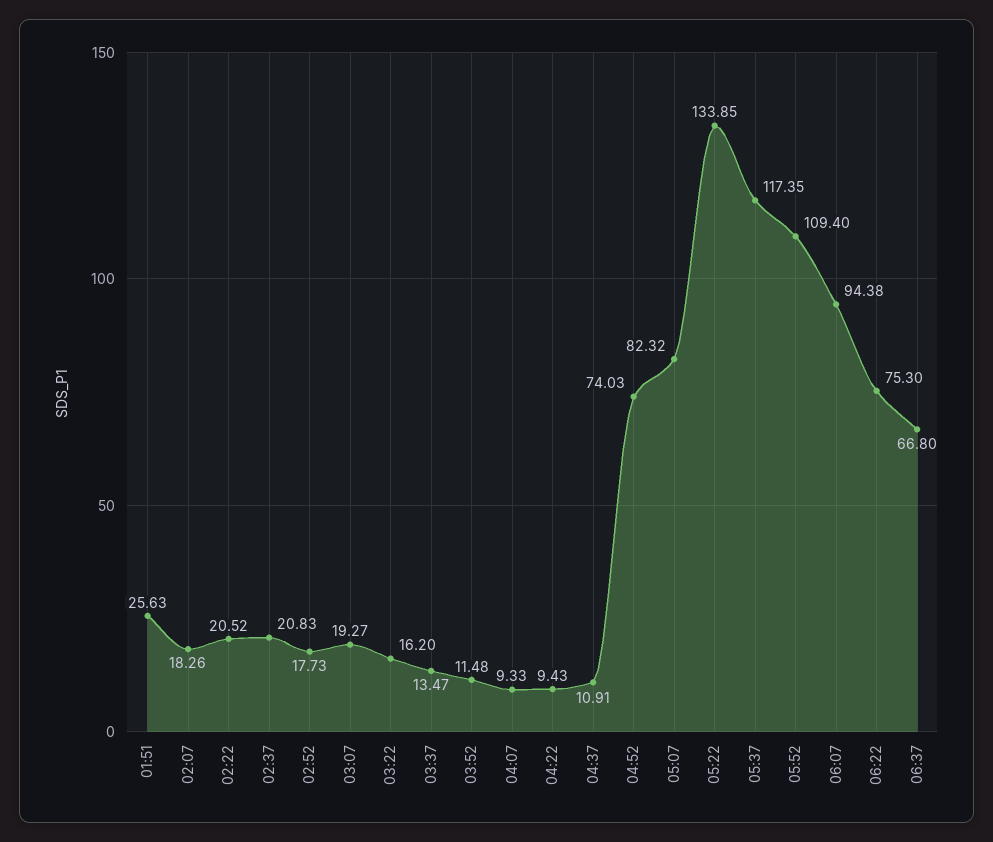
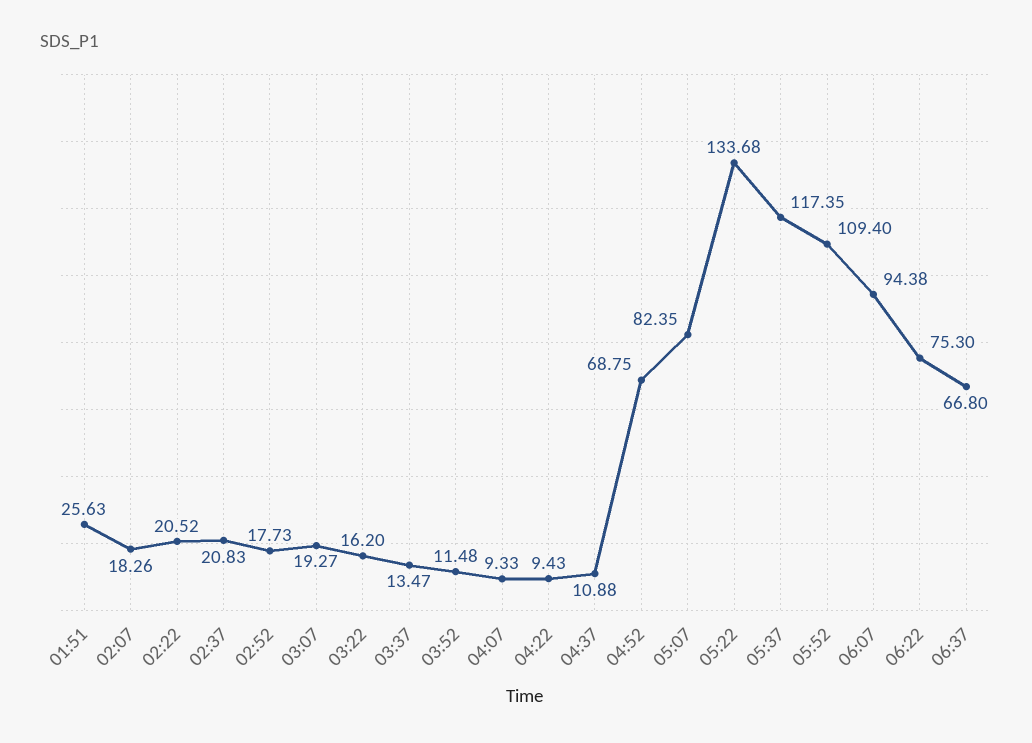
  {
    "01:51": 25.63,
    "02:07": 18.26,
    "02:22": 20.52,
    "02:37": 20.83,
    "02:52": 17.73,
    "03:07": 19.27,
    "03:22": 16.2,
    "03:37": 13.47,
    "03:52": 11.48,
    "04:07": 9.33,
    "04:22": 9.43,
-   "04:37": 10.91,
+   "04:37": 10.88,
-   "04:52": 74.03,
+   "04:52": 68.75,
-   "05:07": 82.32,
+   "05:07": 82.35,
-   "05:22": 133.85,
+   "05:22": 133.68,
    "05:37": 117.35,
    "05:52": 109.4,
    "06:07": 94.38,
    "06:22": 75.3,
    "06:37": 66.8
  }

